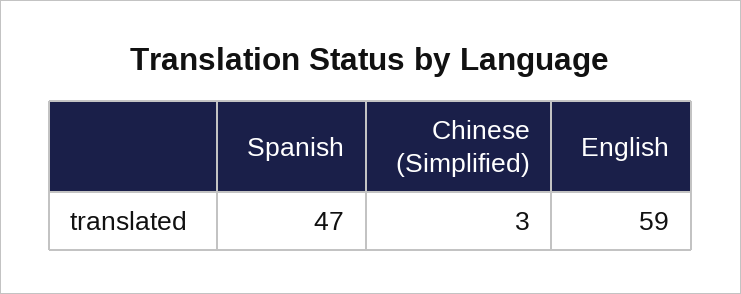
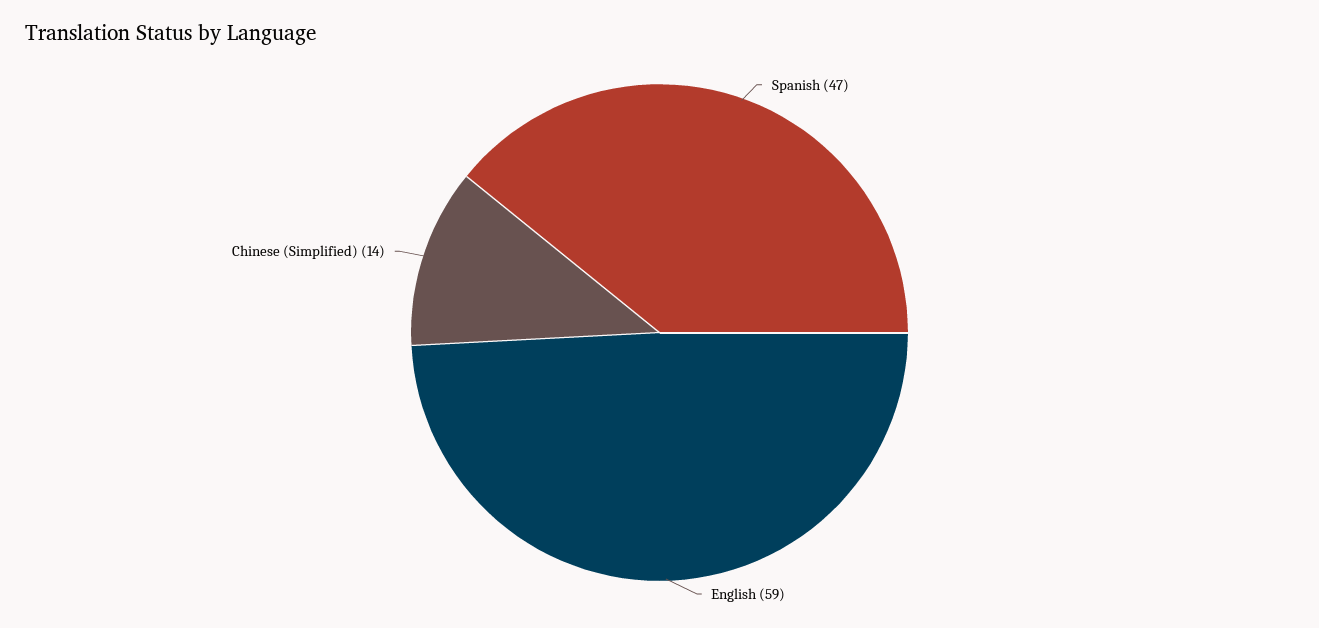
  {
    "Spanish": 47,
-   "Chinese (Simplified)": 3,
+   "Chinese (Simplified)": 14,
    "English": 59
  }

